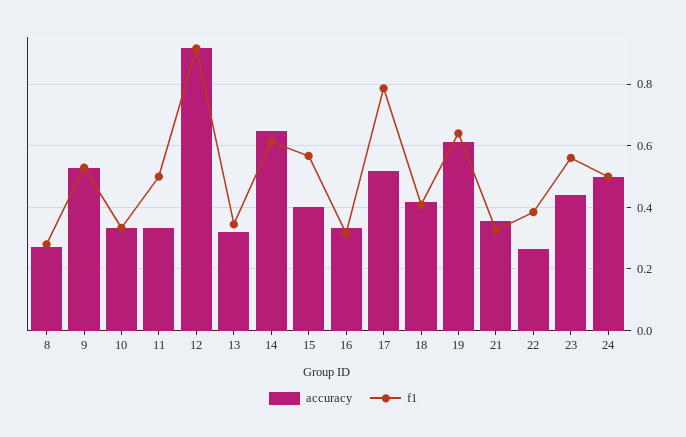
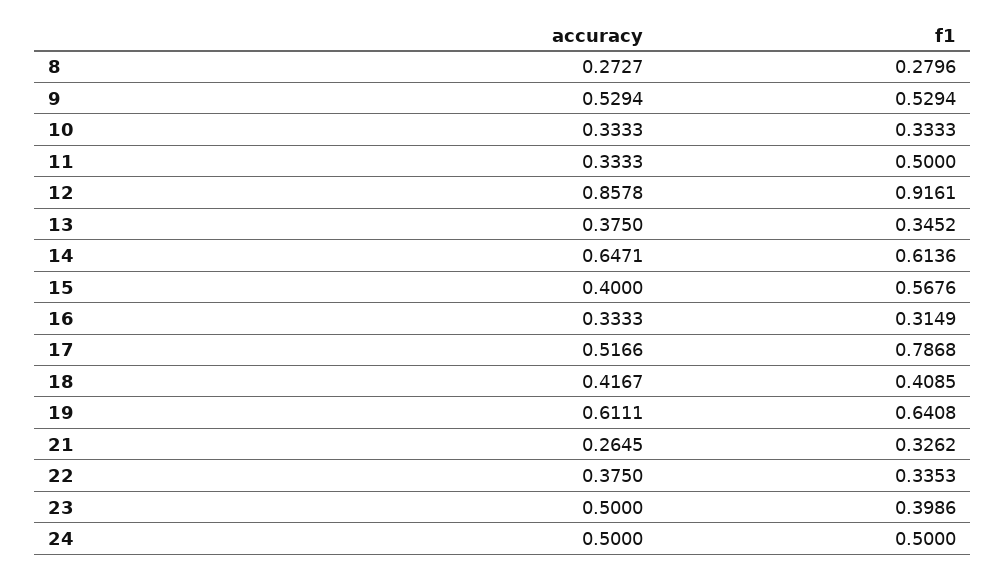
  {
    "accuracy": {
      "8": 0.2727,
      "9": 0.5294,
      "10": 0.3333,
      "11": 0.3333,
-     "12": 0.92,
+     "12": 0.8578,
-     "13": 0.32,
+     "13": 0.375,
      "14": 0.6471,
      "15": 0.4,
      "16": 0.3333,
      "17": 0.5166,
      "18": 0.4167,
      "19": 0.6111,
-     "21": 0.36,
+     "21": 0.2645,
-     "22": 0.26,
+     "22": 0.375,
-     "23": 0.44,
+     "23": 0.5,
      "24": 0.5
    },
    "f1": {
      "8": 0.2796,
      "9": 0.5294,
      "10": 0.3333,
      "11": 0.5,
      "12": 0.9161,
      "13": 0.3452,
      "14": 0.6136,
      "15": 0.5676,
      "16": 0.3149,
      "17": 0.7868,
      "18": 0.4085,
      "19": 0.6408,
      "21": 0.3262,
-     "22": 0.38,
+     "22": 0.3353,
-     "23": 0.56,
+     "23": 0.3986,
      "24": 0.5
    }
  }

